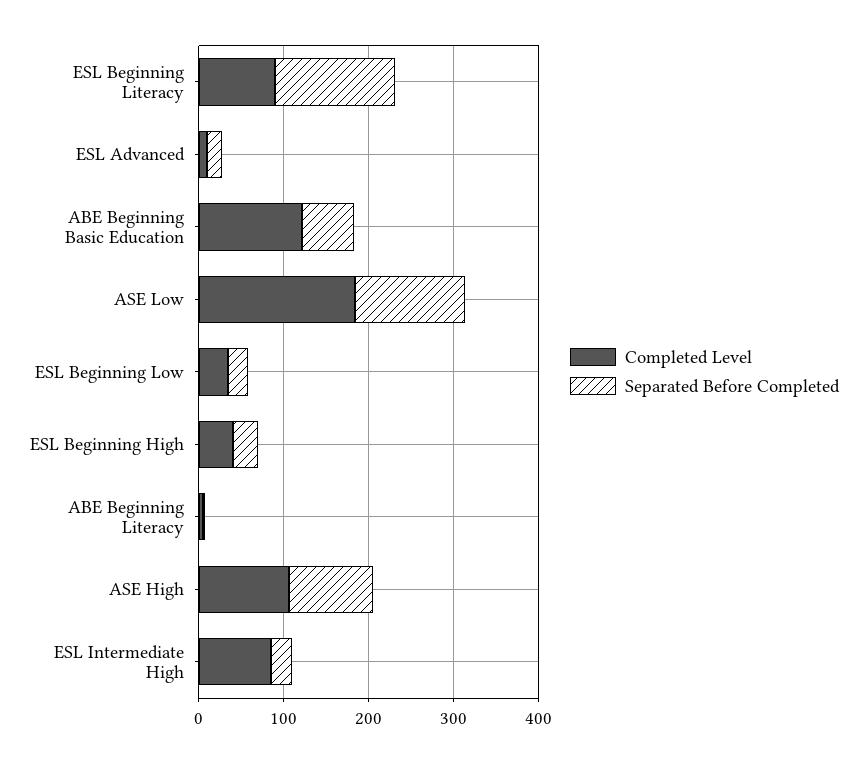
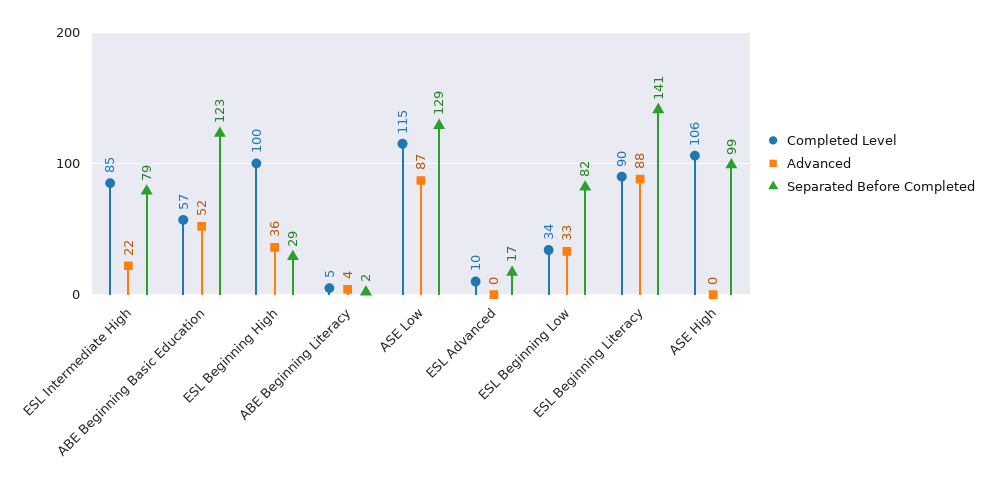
  {
    "Completed Level": {
      "ESL Beginning Literacy": 90,
      "ESL Advanced": 10,
-     "ABE Beginning Basic Education": 120,
+     "ABE Beginning Basic Education": 57,
-     "ASE Low": 180,
+     "ASE Low": 115,
      "ESL Beginning Low": 34,
-     "ESL Beginning High": 40,
+     "ESL Beginning High": 100,
      "ABE Beginning Literacy": 5,
      "ASE High": 106,
      "ESL Intermediate High": 85
    },
    "Separated Before Completed": {
      "ESL Beginning Literacy": 141,
      "ESL Advanced": 17,
-     "ABE Beginning Basic Education": 60,
+     "ABE Beginning Basic Education": 123,
      "ASE Low": 129,
-     "ESL Beginning Low": 20,
+     "ESL Beginning Low": 82,
      "ESL Beginning High": 29,
      "ABE Beginning Literacy": 2,
      "ASE High": 99,
-     "ESL Intermediate High": 20
+     "ESL Intermediate High": 79
-   }
+   },
+   "Advanced": {
+     "ESL Intermediate High": 22,
+     "ABE Beginning Basic Education": 52,
+     "ESL Beginning High": 36,
+     "ABE Beginning Literacy": 4,
+     "ASE Low": 87,
+     "ESL Advanced": 0,
+     "ESL Beginning Low": 33,
+     "ESL Beginning Literacy": 88,
+     "ASE High": 0
+   }
  }

